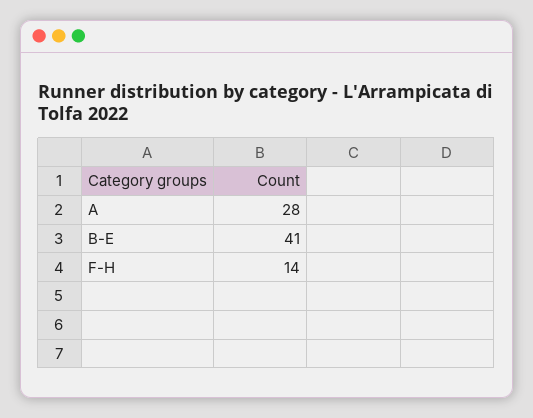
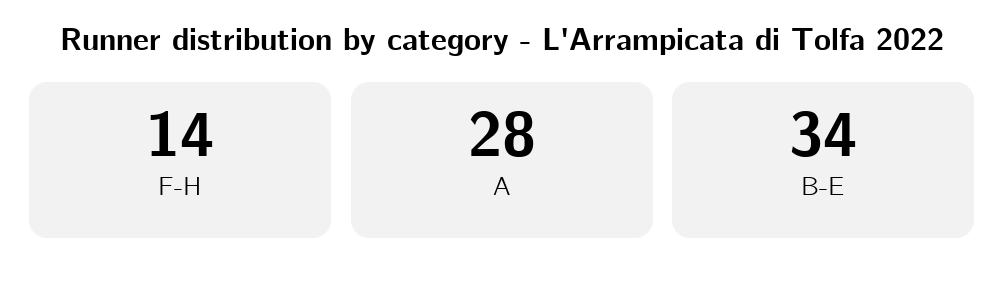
  {
    "A": 28,
-   "B-E": 41,
+   "B-E": 34,
    "F-H": 14
  }

